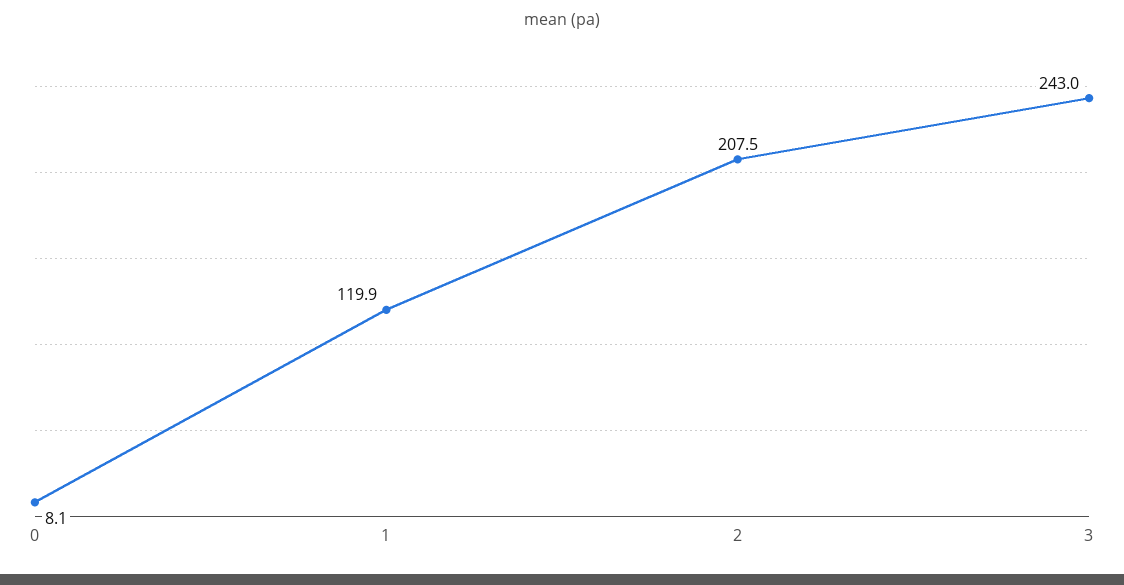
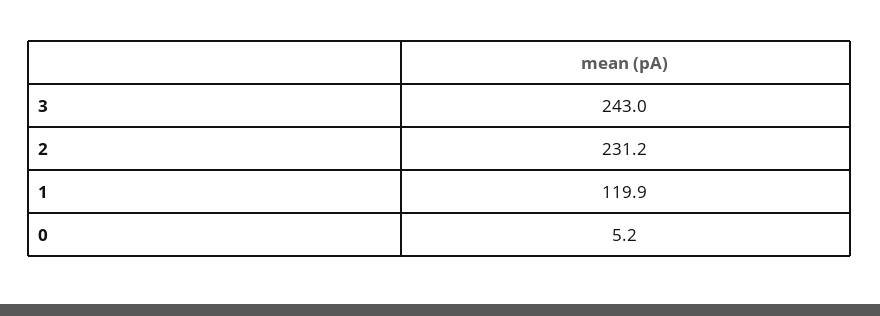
  {
-   "0": 8.1,
+   "0": 5.2,
    "1": 119.9,
-   "2": 207.5,
+   "2": 231.2,
    "3": 243
  }

